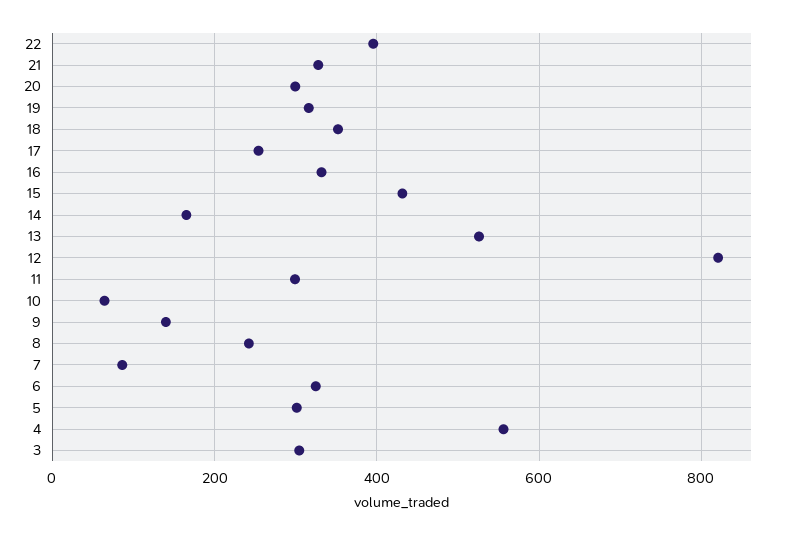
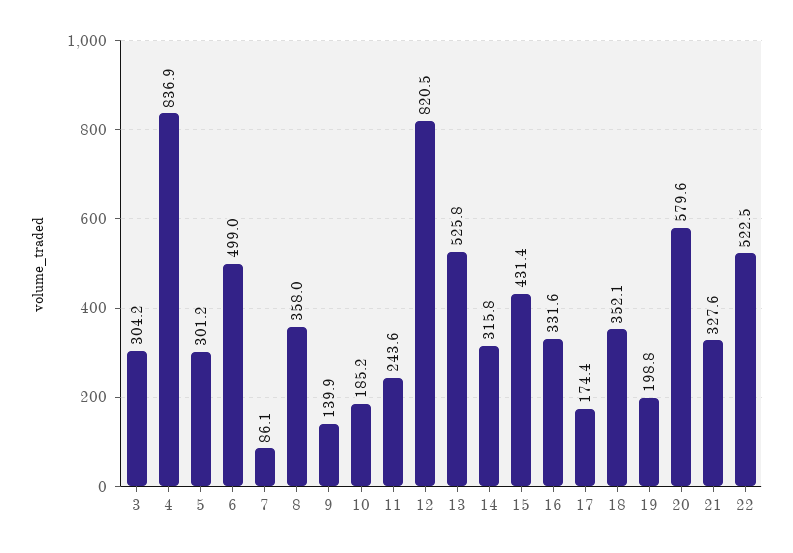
  {
-   "22": 400,
+   "22": 522.5,
    "21": 327.6,
-   "20": 300,
+   "20": 579.6,
-   "19": 320,
+   "19": 198.8,
    "18": 352.1,
-   "17": 260,
+   "17": 174.4,
    "16": 331.6,
    "15": 431.4,
-   "14": 160,
+   "14": 315.8,
    "13": 525.8,
    "12": 820.5,
-   "11": 300,
+   "11": 243.6,
-   "10": 60,
+   "10": 185.2,
    "9": 139.9,
-   "8": 240,
+   "8": 358,
    "7": 86.1,
-   "6": 320,
+   "6": 499,
    "5": 301.2,
-   "4": 560,
+   "4": 836.9,
    "3": 304.2
  }

